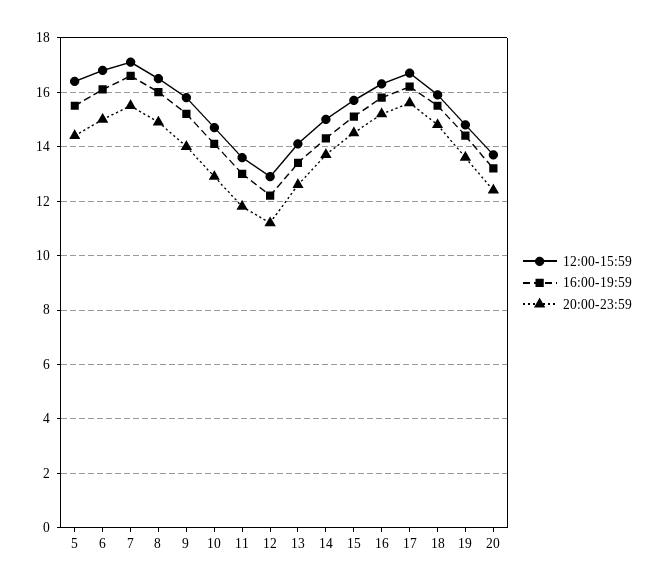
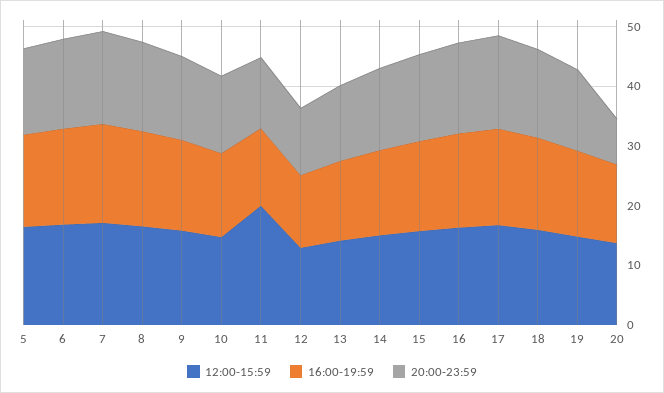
  {
    "12:00-15:59": {
      "5": 16.5,
      "6": 17,
      "7": 17,
      "8": 16.5,
      "9": 16,
      "10": 14.5,
-     "11": 13.5,
+     "11": 20,
      "12": 13,
      "13": 14,
      "14": 15,
      "15": 15.5,
      "16": 16.5,
      "17": 16.5,
      "18": 16,
      "19": 15,
      "20": 13.5
    },
    "16:00-19:59": {
      "5": 15.5,
      "6": 16,
      "7": 16.5,
      "8": 16,
      "9": 15,
      "10": 14,
      "11": 13,
      "12": 12,
      "13": 13.5,
      "14": 14.5,
      "15": 15,
      "16": 16,
      "17": 16,
      "18": 15.5,
      "19": 14.5,
      "20": 13
    },
    "20:00-23:59": {
      "5": 14.5,
      "6": 15,
      "7": 15.5,
      "8": 15,
      "9": 14,
      "10": 13,
      "11": 12,
      "12": 11,
      "13": 12.5,
      "14": 13.5,
      "15": 14.5,
      "16": 15,
      "17": 15.5,
      "18": 15,
      "19": 13.5,
-     "20": 12.5
+     "20": 8
    }
  }

